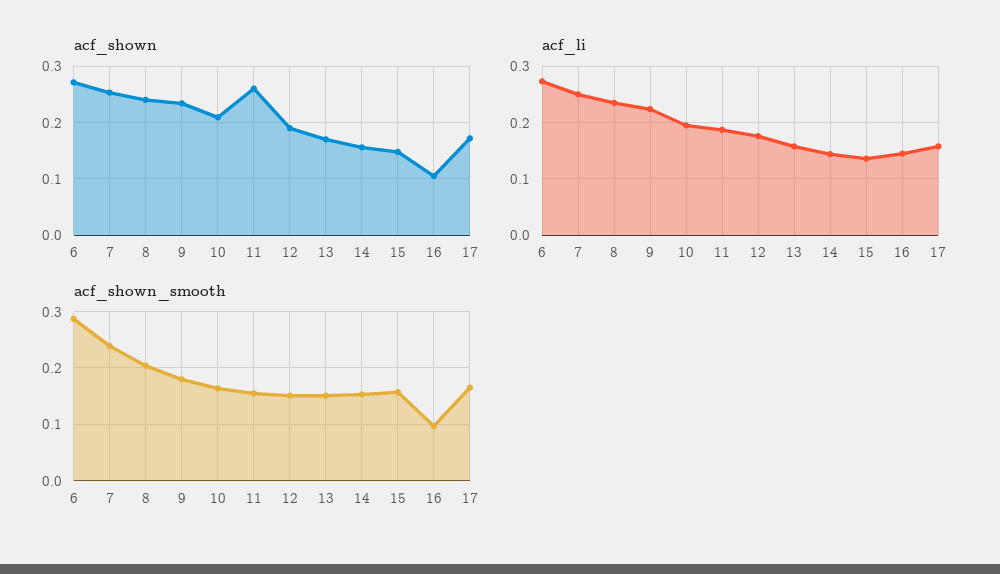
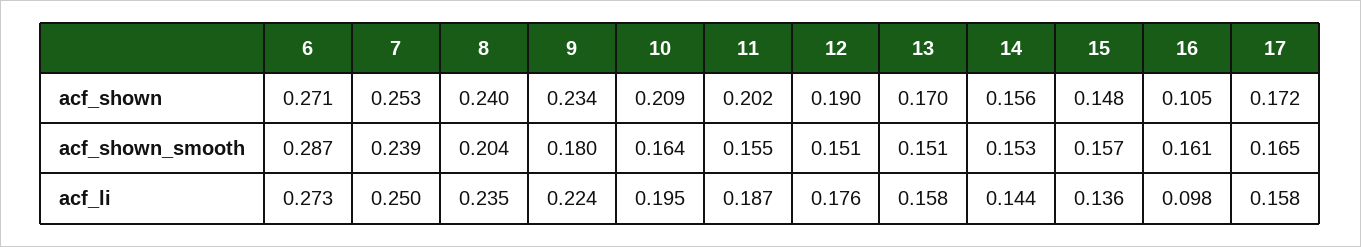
  {
    "acf_shown": {
      "6": 0.271,
      "7": 0.253,
      "8": 0.24,
      "9": 0.234,
      "10": 0.209,
-     "11": 0.26,
+     "11": 0.202,
      "12": 0.19,
      "13": 0.17,
      "14": 0.156,
      "15": 0.148,
      "16": 0.105,
      "17": 0.172
    },
    "acf_li": {
      "6": 0.273,
      "7": 0.25,
      "8": 0.235,
      "9": 0.224,
      "10": 0.195,
      "11": 0.187,
      "12": 0.176,
      "13": 0.158,
      "14": 0.144,
      "15": 0.136,
-     "16": 0.14,
+     "16": 0.098,
      "17": 0.158
    },
    "acf_shown_smooth": {
      "6": 0.287,
      "7": 0.239,
      "8": 0.204,
      "9": 0.18,
      "10": 0.164,
      "11": 0.155,
      "12": 0.151,
      "13": 0.151,
      "14": 0.153,
      "15": 0.157,
-     "16": 0.1,
+     "16": 0.161,
      "17": 0.165
    }
  }

